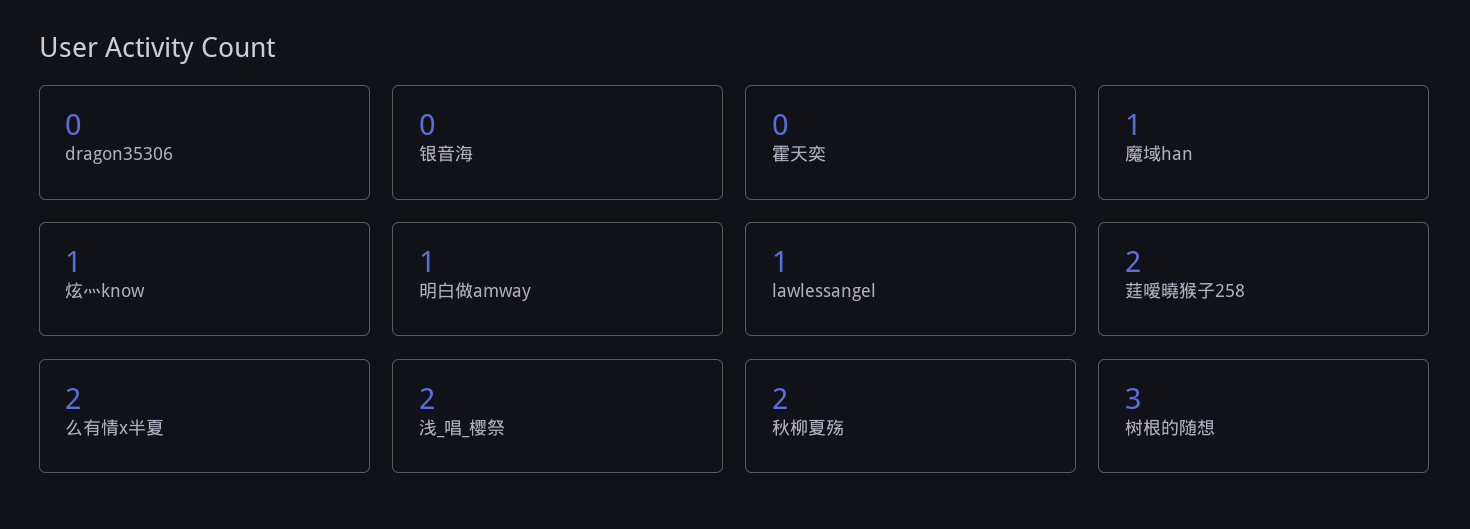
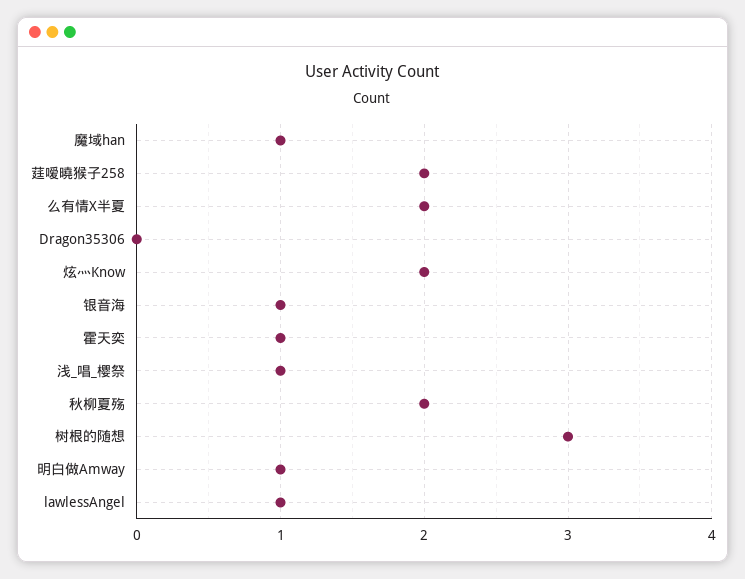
  {
    "dragon35306": 0,
-   "银音海": 0,
+   "银音海": 1,
-   "霍天奕": 0,
+   "霍天奕": 1,
    "魔域han": 1,
-   "炫灬know": 1,
+   "炫灬know": 2,
    "明白做amway": 1,
    "lawlessangel": 1,
    "莛嗳曉猴子258": 2,
    "么有情x半夏": 2,
-   "浅_唱_樱祭": 2,
+   "浅_唱_樱祭": 1,
    "秋柳夏殇": 2,
    "树根的随想": 3
  }

